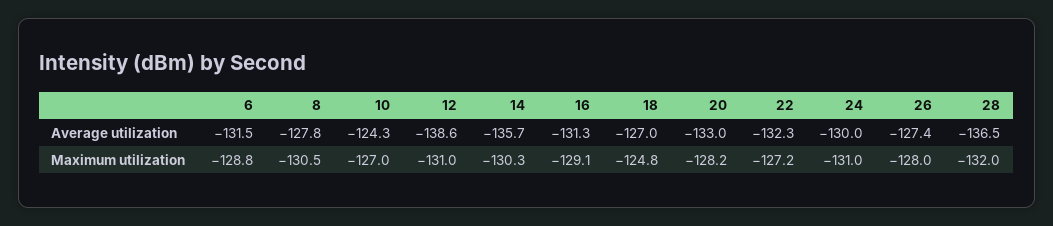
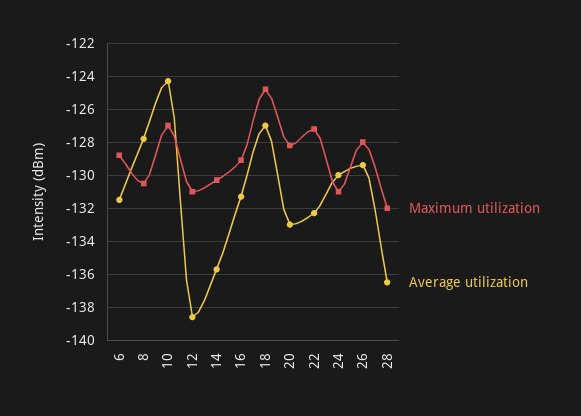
  {
    "Average utilization": {
      "6": -131.5,
      "8": -127.8,
      "10": -124.3,
      "12": -138.6,
      "14": -135.7,
      "16": -131.3,
      "18": -127,
      "20": -133,
      "22": -132.3,
      "24": -130,
-     "26": -127.4,
+     "26": -129.5,
      "28": -136.5
    },
    "Maximum utilization": {
      "6": -128.8,
      "8": -130.5,
      "10": -127,
      "12": -131,
      "14": -130.3,
      "16": -129.1,
      "18": -124.8,
      "20": -128.2,
      "22": -127.2,
      "24": -131,
      "26": -128,
      "28": -132
    }
  }

